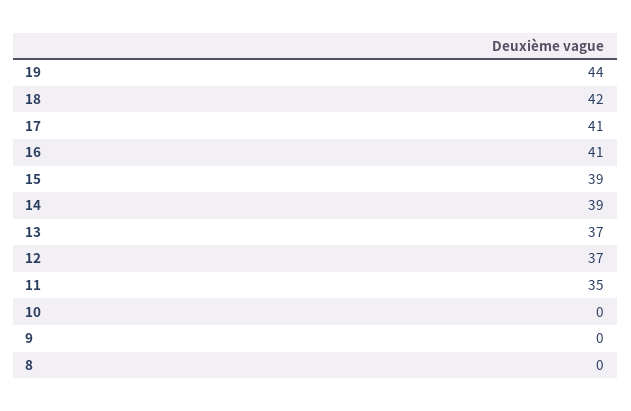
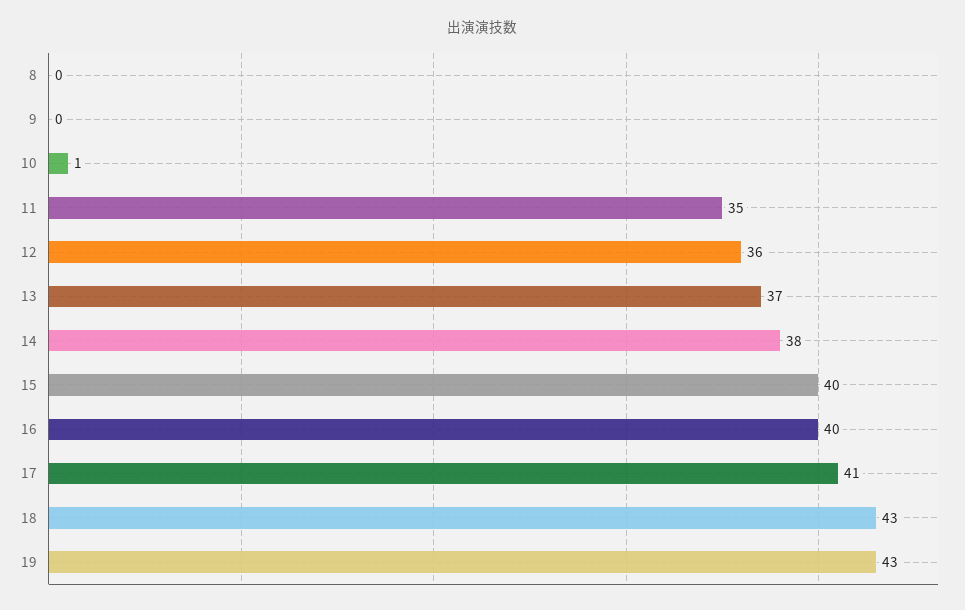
  {
-   "19": 44,
+   "19": 43,
-   "18": 42,
+   "18": 43,
    "17": 41,
-   "16": 41,
+   "16": 40,
-   "15": 39,
+   "15": 40,
-   "14": 39,
+   "14": 38,
    "13": 37,
-   "12": 37,
+   "12": 36,
    "11": 35,
-   "10": 0,
+   "10": 1,
    "9": 0,
    "8": 0
  }

